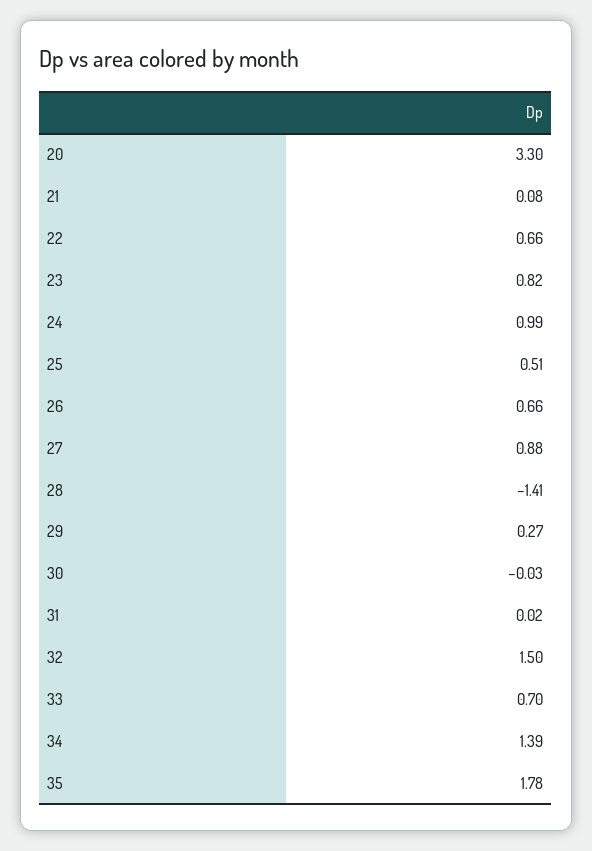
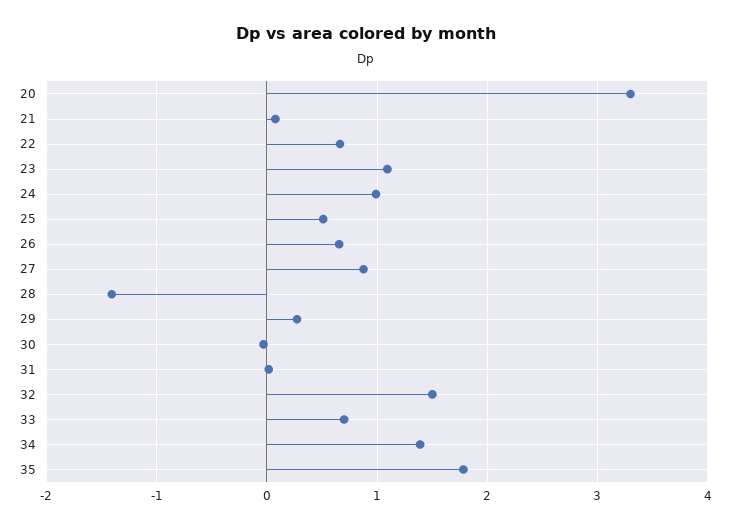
  {
    "20": 3.3,
    "21": 0.08,
    "22": 0.66,
-   "23": 0.82,
+   "23": 1.1,
    "24": 0.99,
    "25": 0.51,
    "26": 0.66,
    "27": 0.88,
    "28": -1.41,
    "29": 0.27,
    "30": -0.03,
    "31": 0.02,
    "32": 1.5,
    "33": 0.7,
    "34": 1.39,
    "35": 1.78
  }

